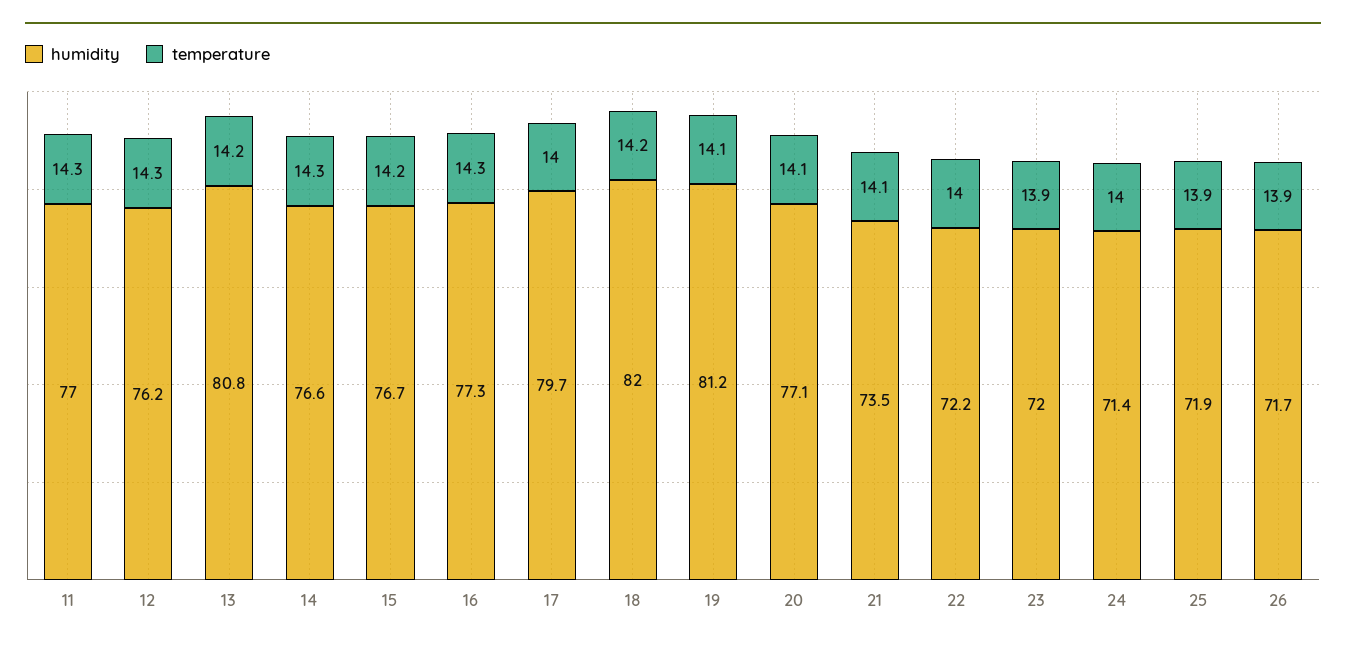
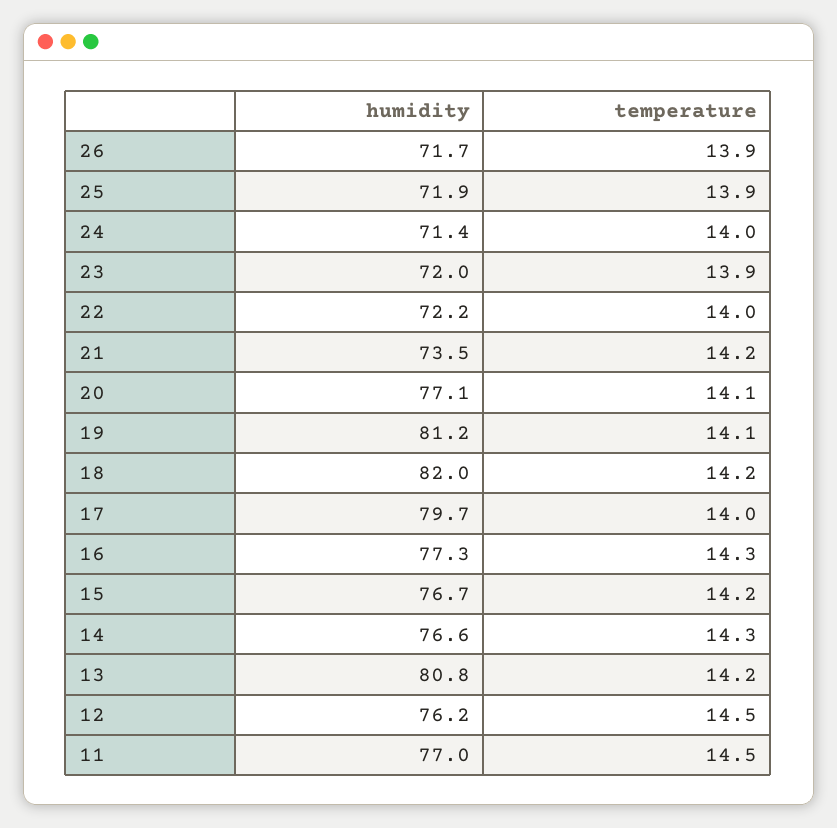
  {
    "humidity": {
      "11": 77,
      "12": 76.2,
      "13": 80.8,
      "14": 76.6,
      "15": 76.7,
      "16": 77.3,
      "17": 79.7,
      "18": 82,
      "19": 81.2,
      "20": 77.1,
      "21": 73.5,
      "22": 72.2,
      "23": 72,
      "24": 71.4,
      "25": 71.9,
      "26": 71.7
    },
    "temperature": {
-     "11": 14.3,
+     "11": 14.5,
-     "12": 14.3,
+     "12": 14.5,
      "13": 14.2,
      "14": 14.3,
      "15": 14.2,
      "16": 14.3,
      "17": 14,
      "18": 14.2,
      "19": 14.1,
      "20": 14.1,
-     "21": 14.1,
+     "21": 14.2,
      "22": 14,
      "23": 13.9,
      "24": 14,
      "25": 13.9,
      "26": 13.9
    }
  }

